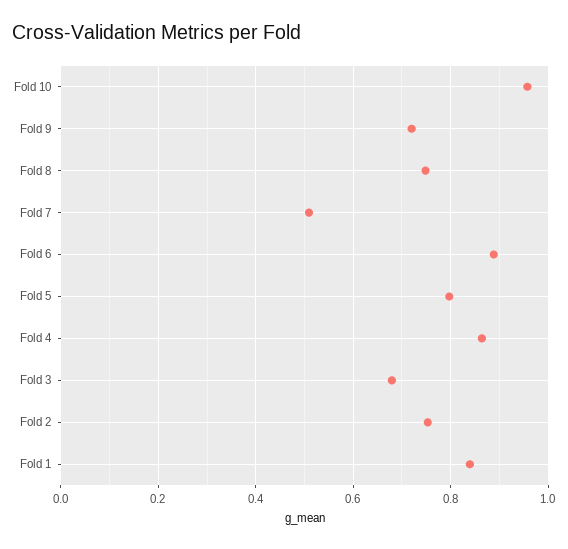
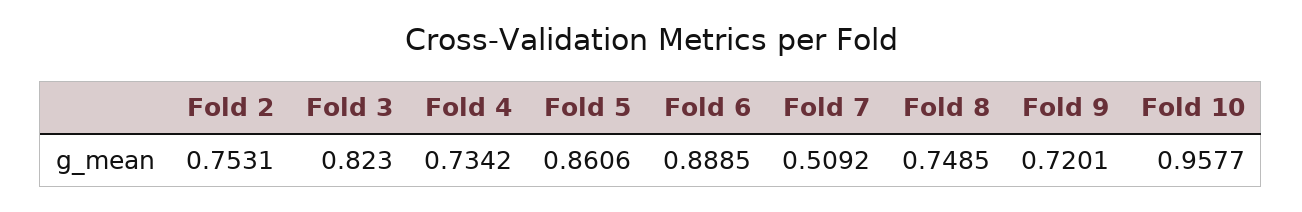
  {
    "Fold 10": 0.9577,
    "Fold 9": 0.7201,
    "Fold 8": 0.7485,
    "Fold 7": 0.5092,
    "Fold 6": 0.8885,
-   "Fold 5": 0.8,
+   "Fold 5": 0.8606,
-   "Fold 4": 0.86,
+   "Fold 4": 0.7342,
-   "Fold 3": 0.68,
+   "Fold 3": 0.823,
-   "Fold 2": 0.7531,
+   "Fold 2": 0.7531
-   "Fold 1": 0.84
  }

